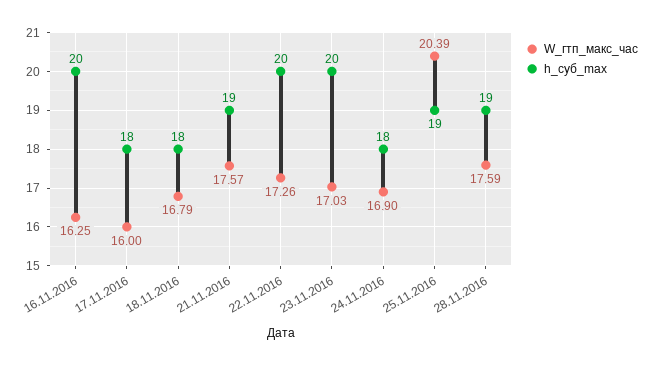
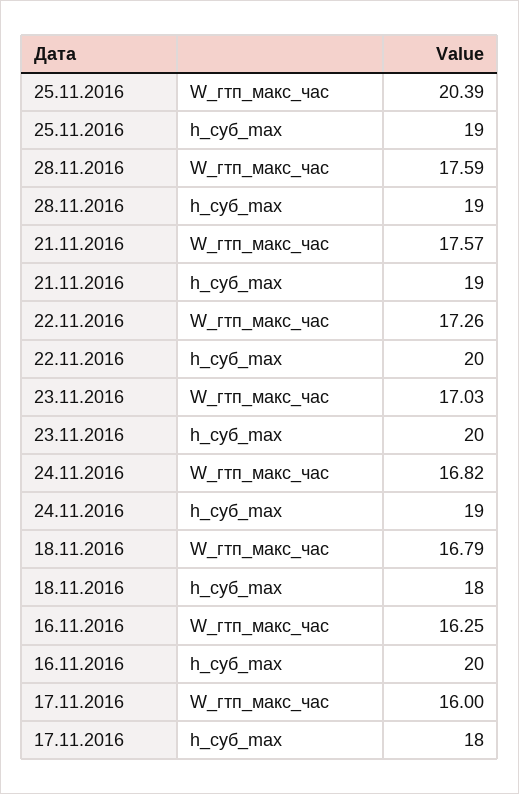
  {
    "W_гтп_макс_час": {
      "16.11.2016": 16.25,
      "17.11.2016": 16,
      "18.11.2016": 16.79,
      "21.11.2016": 17.57,
      "22.11.2016": 17.26,
      "23.11.2016": 17.03,
-     "24.11.2016": 16.9,
+     "24.11.2016": 16.82,
      "25.11.2016": 20.39,
      "28.11.2016": 17.59
    },
    "h_суб_max": {
      "16.11.2016": 20,
      "17.11.2016": 18,
      "18.11.2016": 18,
      "21.11.2016": 19,
      "22.11.2016": 20,
      "23.11.2016": 20,
-     "24.11.2016": 18,
+     "24.11.2016": 19,
      "25.11.2016": 19,
      "28.11.2016": 19
    }
  }

